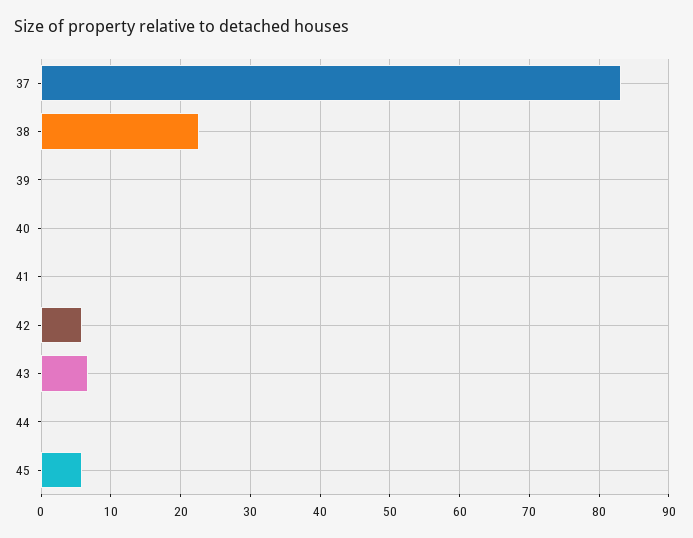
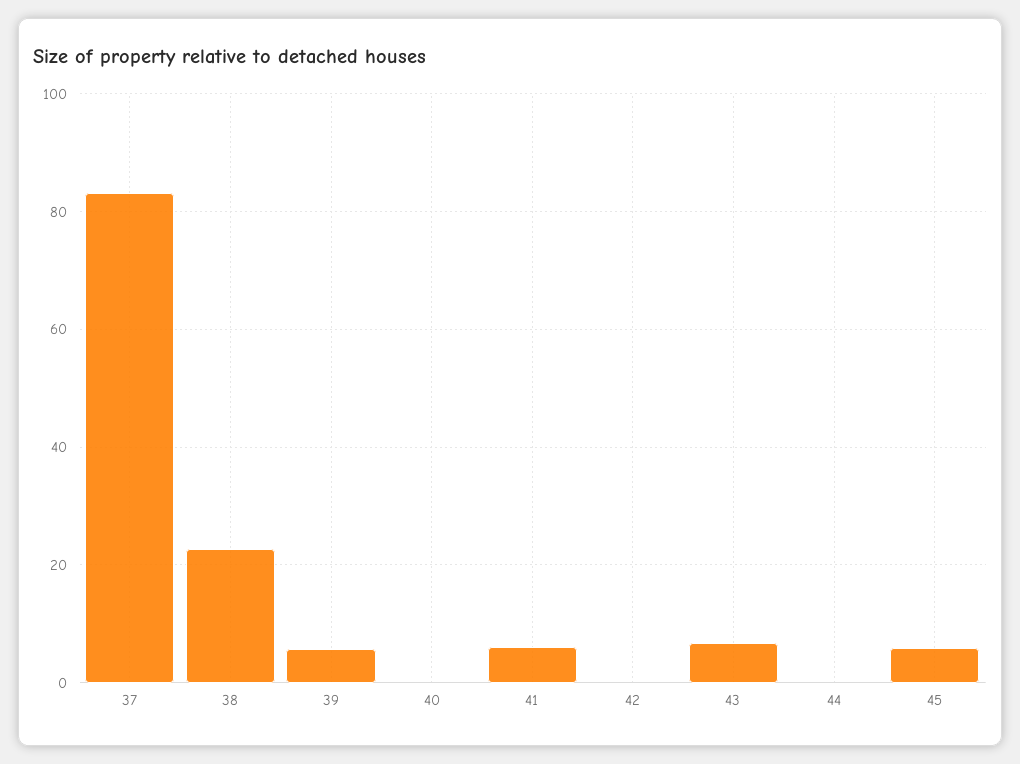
  {
    "37": 83,
    "38": 23,
-   "39": 0,
+   "39": 6,
    "40": 0,
-   "41": 0,
+   "41": 6,
-   "42": 6,
+   "42": 0,
    "43": 7,
    "44": 0,
    "45": 6
  }

